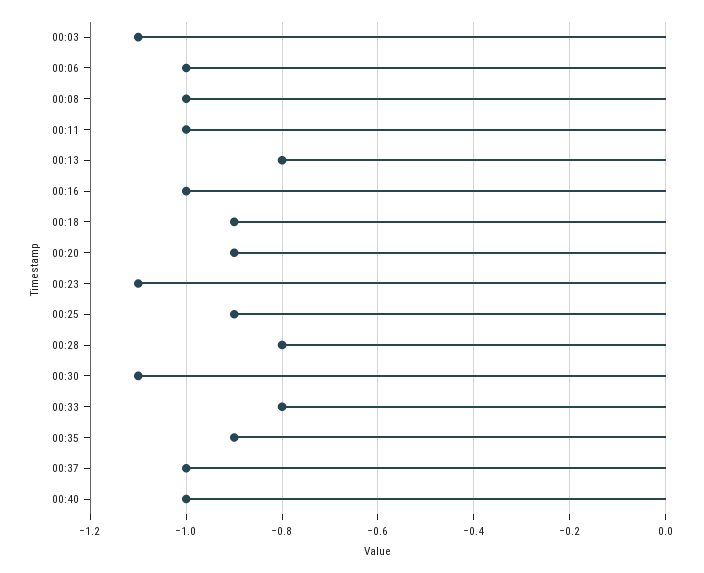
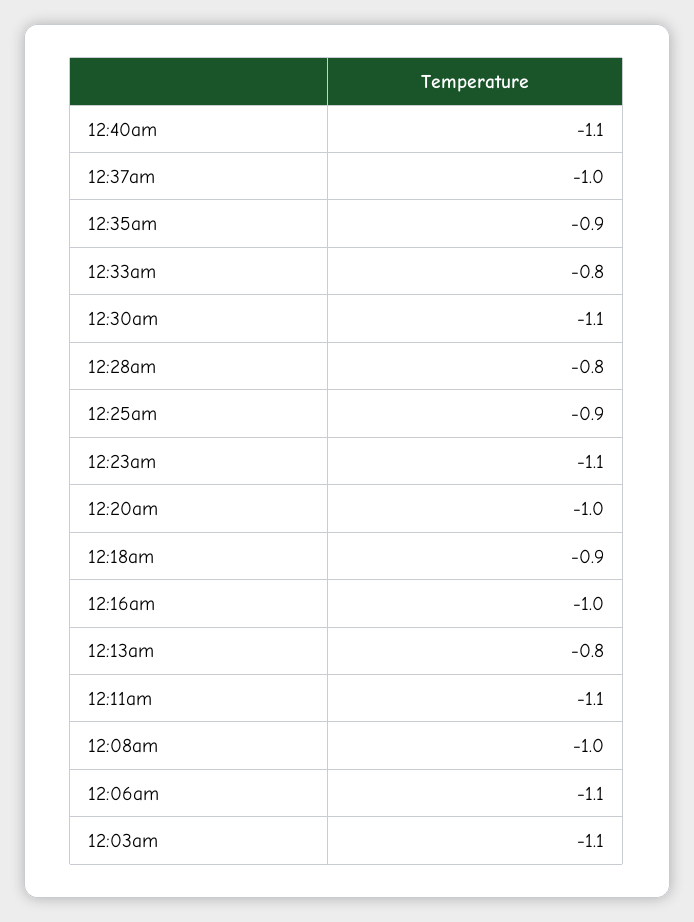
  {
    "00:03": -1.1,
-   "00:06": -1,
+   "00:06": -1.1,
    "00:08": -1,
-   "00:11": -1,
+   "00:11": -1.1,
    "00:13": -0.8,
    "00:16": -1,
    "00:18": -0.9,
-   "00:20": -0.9,
+   "00:20": -1,
    "00:23": -1.1,
    "00:25": -0.9,
    "00:28": -0.8,
    "00:30": -1.1,
    "00:33": -0.8,
    "00:35": -0.9,
    "00:37": -1,
-   "00:40": -1
+   "00:40": -1.1
  }

